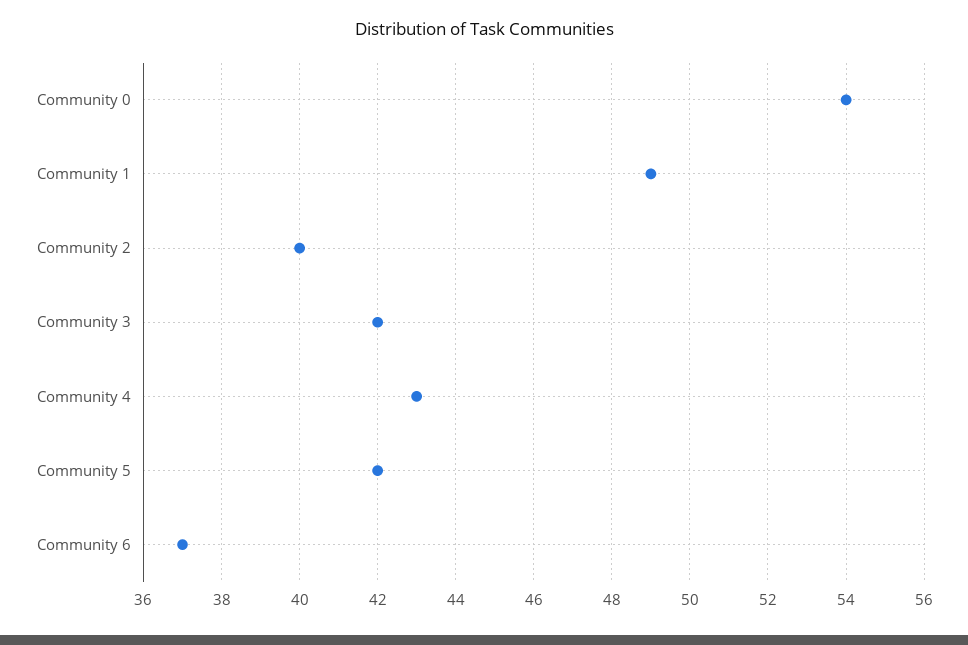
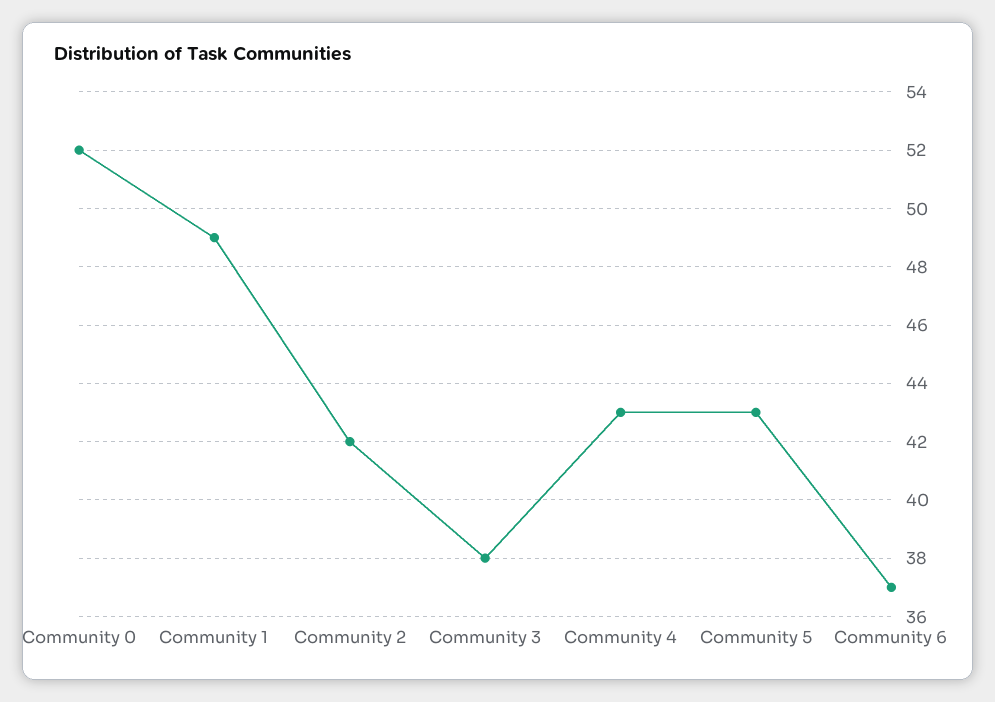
  {
-   "Community 0": 54,
+   "Community 0": 52,
    "Community 1": 49,
-   "Community 2": 40,
+   "Community 2": 42,
-   "Community 3": 42,
+   "Community 3": 38,
    "Community 4": 43,
-   "Community 5": 42,
+   "Community 5": 43,
    "Community 6": 37
  }

